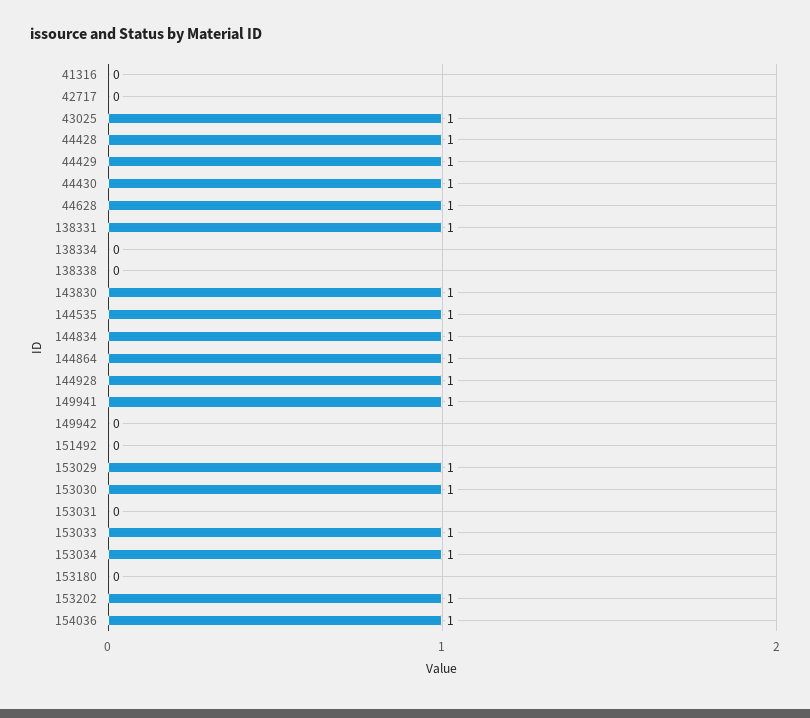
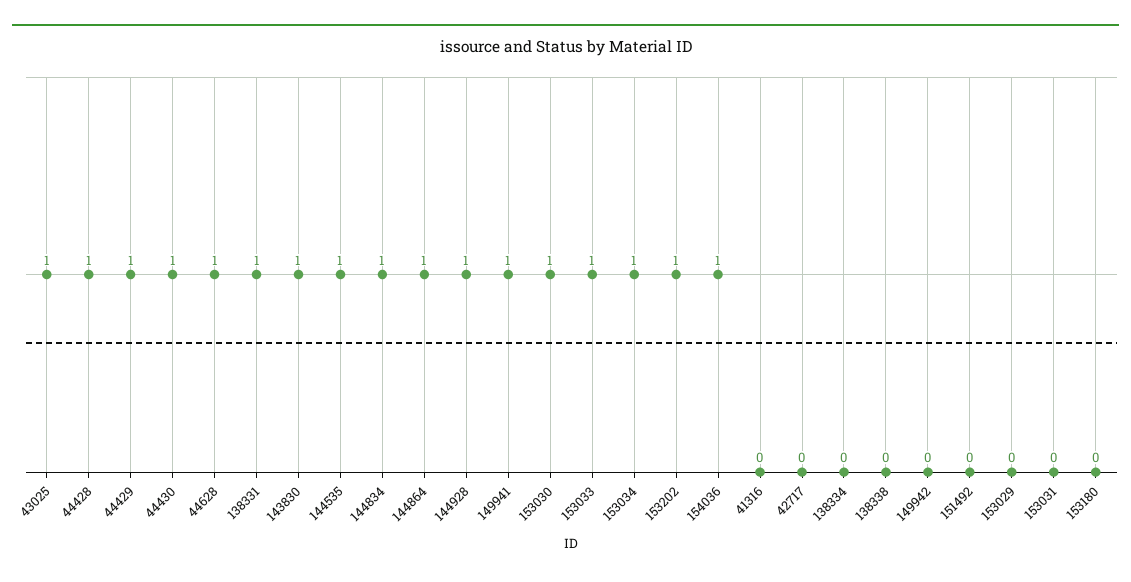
  {
    "41316": 0,
    "42717": 0,
    "43025": 1,
    "44428": 1,
    "44429": 1,
    "44430": 1,
    "44628": 1,
    "138331": 1,
    "138334": 0,
    "138338": 0,
    "143830": 1,
    "144535": 1,
    "144834": 1,
    "144864": 1,
    "144928": 1,
    "149941": 1,
    "149942": 0,
    "151492": 0,
-   "153029": 1,
+   "153029": 0,
    "153030": 1,
    "153031": 0,
    "153033": 1,
    "153034": 1,
    "153180": 0,
    "153202": 1,
    "154036": 1
  }

